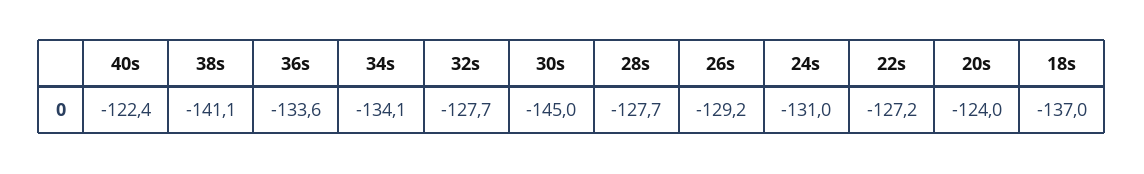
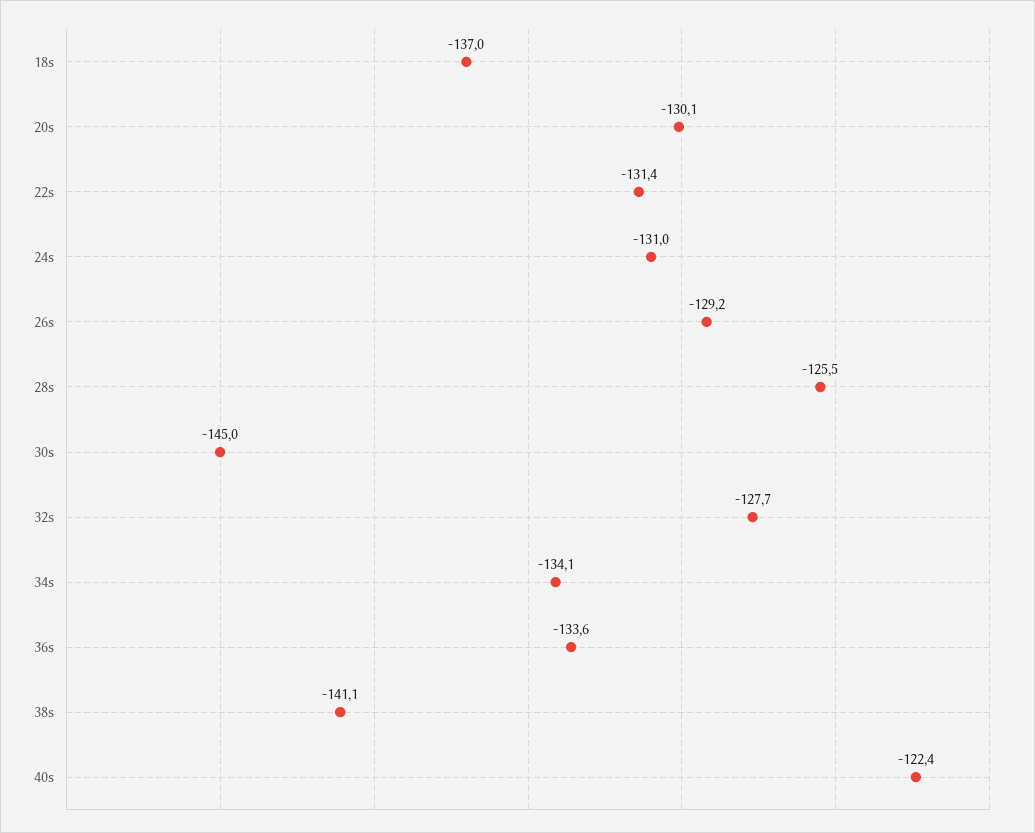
  {
    "40s": -122.4,
    "38s": -141.1,
    "36s": -133.6,
    "34s": -134.1,
    "32s": -127.7,
    "30s": -145,
-   "28s": -127.7,
+   "28s": -125.5,
    "26s": -129.2,
    "24s": -131,
-   "22s": -127.2,
+   "22s": -131.4,
-   "20s": -124,
+   "20s": -130.1,
    "18s": -137
  }

